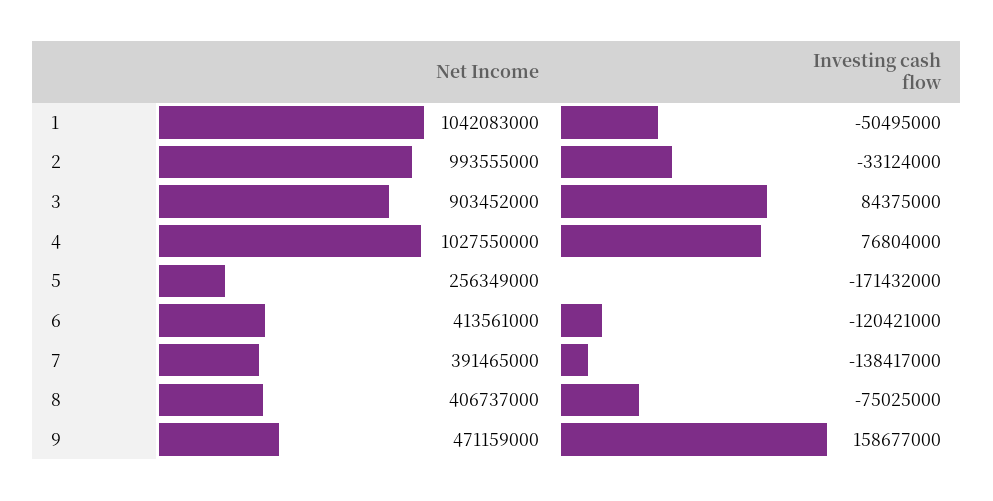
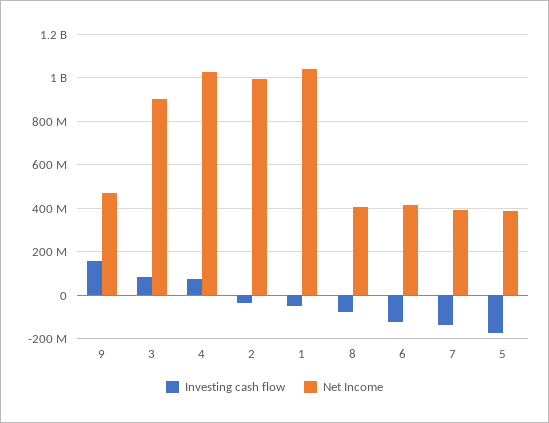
  {
    "Net Income": {
      "1": 1042083000,
      "2": 993555000,
      "3": 903452000,
      "4": 1027550000,
-     "5": 256349000,
+     "5": 400000000,
      "6": 413561000,
      "7": 391465000,
      "8": 406737000,
      "9": 471159000
    },
    "Investing cash flow": {
      "1": -50495000,
      "2": -33124000,
      "3": 84375000,
      "4": 76804000,
      "5": -171432000,
      "6": -120421000,
      "7": -138417000,
      "8": -75025000,
      "9": 158677000
    }
  }

